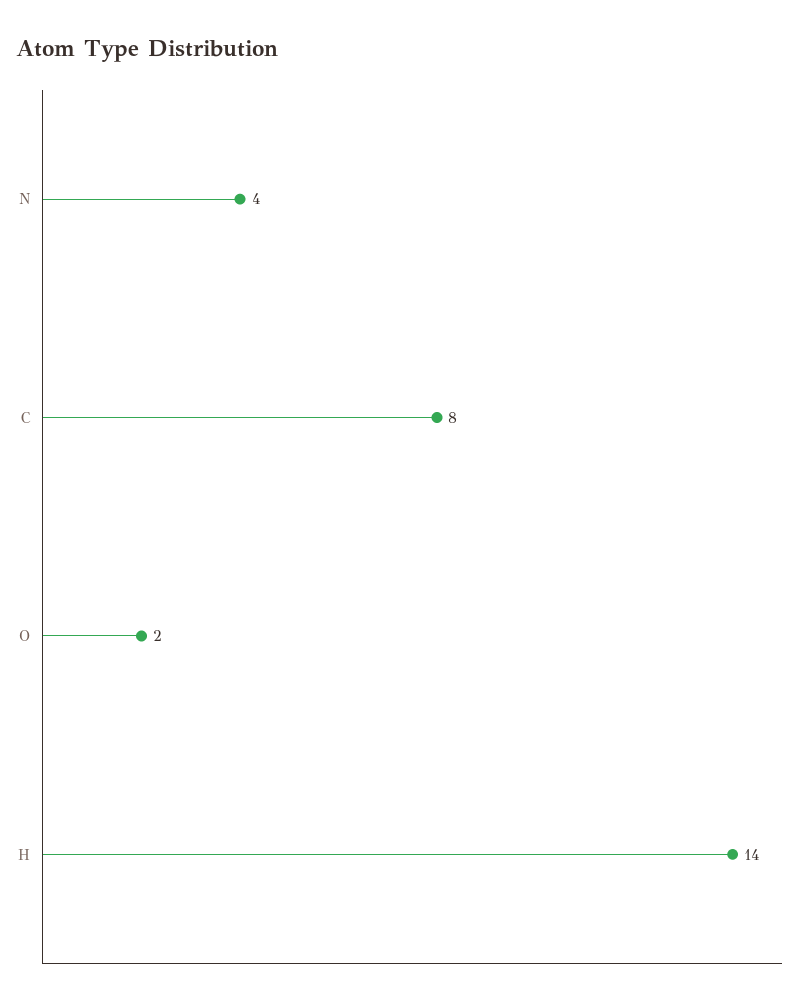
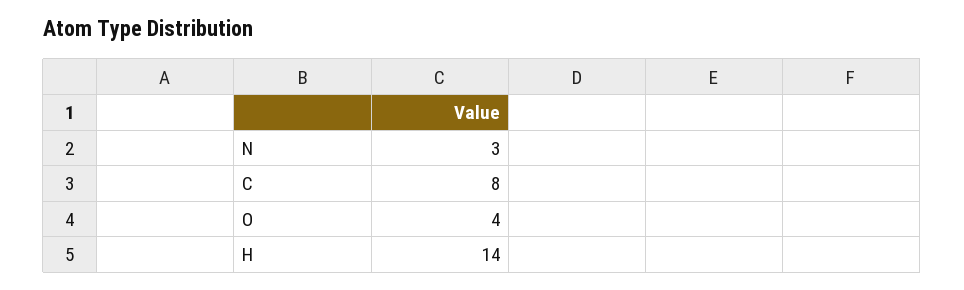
  {
-   "N": 4,
+   "N": 3,
    "C": 8,
-   "O": 2,
+   "O": 4,
    "H": 14
  }

